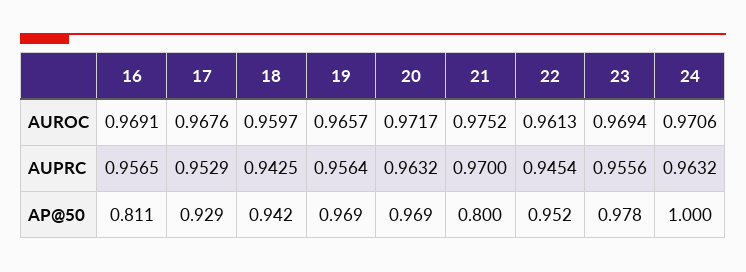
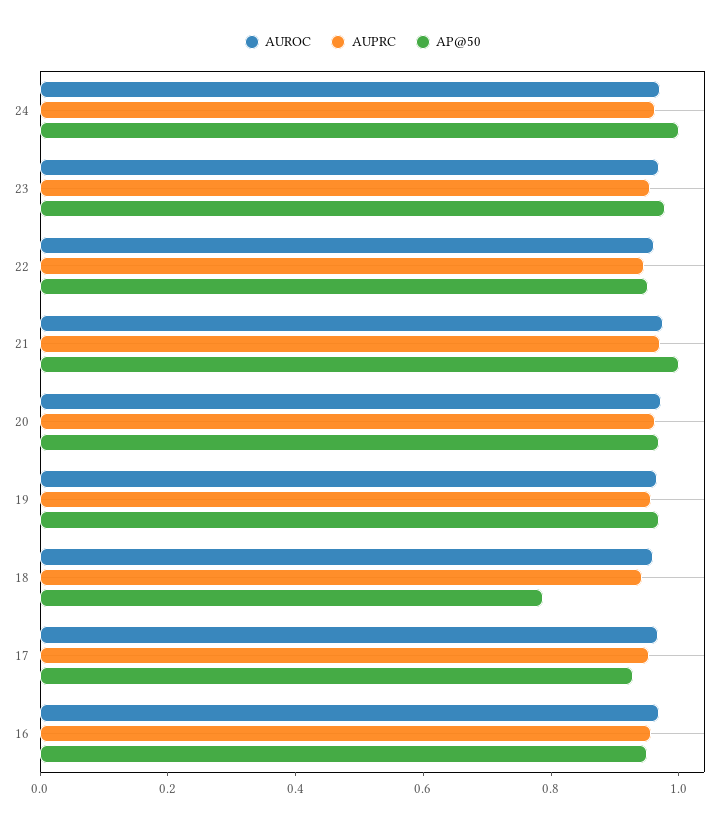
  {
    "AUROC": {
      "16": 0.9691,
      "17": 0.9676,
      "18": 0.9597,
      "19": 0.9657,
      "20": 0.9717,
      "21": 0.9752,
      "22": 0.9613,
      "23": 0.9694,
      "24": 0.9706
    },
    "AUPRC": {
      "16": 0.9565,
      "17": 0.9529,
      "18": 0.9425,
      "19": 0.9564,
      "20": 0.9632,
      "21": 0.97,
      "22": 0.9454,
      "23": 0.9556,
      "24": 0.9632
    },
    "AP@50": {
-     "16": 0.811,
+     "16": 0.95,
      "17": 0.929,
-     "18": 0.942,
+     "18": 0.8,
      "19": 0.969,
      "20": 0.969,
-     "21": 0.8,
+     "21": 1,
      "22": 0.952,
      "23": 0.978,
      "24": 1
    }
  }

